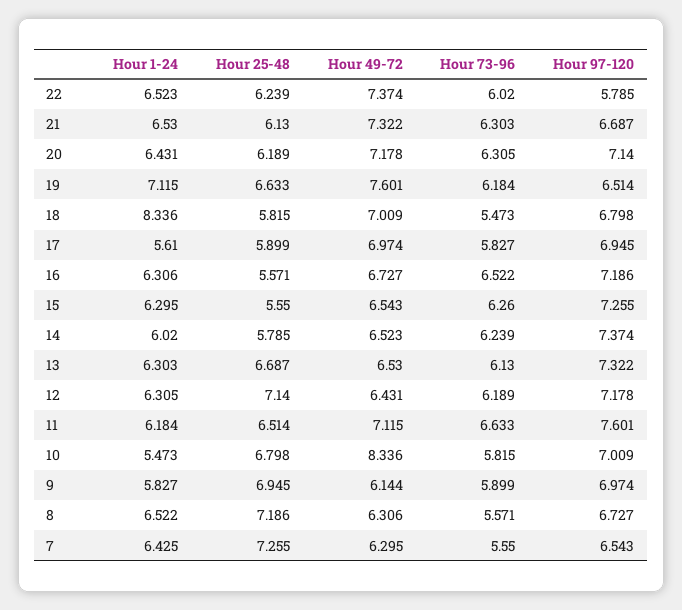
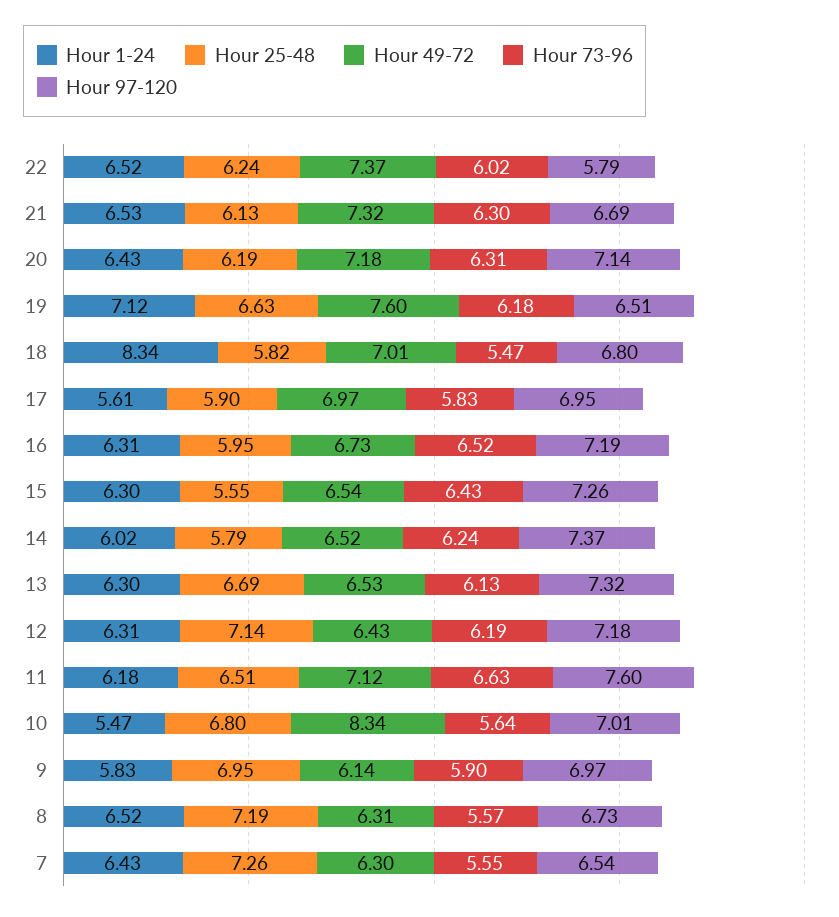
  {
    "Hour 1-24": {
      "22": 6.523,
      "21": 6.53,
      "20": 6.431,
      "19": 7.115,
      "18": 8.336,
      "17": 5.61,
      "16": 6.306,
      "15": 6.295,
      "14": 6.02,
      "13": 6.303,
      "12": 6.305,
      "11": 6.184,
      "10": 5.473,
      "9": 5.827,
      "8": 6.522,
      "7": 6.425
    },
    "Hour 25-48": {
      "22": 6.239,
      "21": 6.13,
      "20": 6.189,
      "19": 6.633,
      "18": 5.815,
      "17": 5.899,
-     "16": 5.571,
+     "16": 5.95,
      "15": 5.55,
      "14": 5.785,
      "13": 6.687,
      "12": 7.14,
      "11": 6.514,
      "10": 6.798,
      "9": 6.945,
      "8": 7.186,
      "7": 7.255
    },
    "Hour 49-72": {
      "22": 7.374,
      "21": 7.322,
      "20": 7.178,
      "19": 7.601,
      "18": 7.009,
      "17": 6.974,
      "16": 6.727,
      "15": 6.543,
      "14": 6.523,
      "13": 6.53,
      "12": 6.431,
      "11": 7.115,
      "10": 8.336,
      "9": 6.144,
      "8": 6.306,
      "7": 6.295
    },
    "Hour 73-96": {
      "22": 6.02,
      "21": 6.303,
      "20": 6.305,
      "19": 6.184,
      "18": 5.473,
      "17": 5.827,
      "16": 6.522,
-     "15": 6.26,
+     "15": 6.43,
      "14": 6.239,
      "13": 6.13,
      "12": 6.189,
      "11": 6.633,
-     "10": 5.815,
+     "10": 5.64,
      "9": 5.899,
      "8": 5.571,
      "7": 5.55
    },
    "Hour 97-120": {
      "22": 5.785,
      "21": 6.687,
      "20": 7.14,
      "19": 6.514,
      "18": 6.798,
      "17": 6.945,
      "16": 7.186,
      "15": 7.255,
      "14": 7.374,
      "13": 7.322,
      "12": 7.178,
      "11": 7.601,
      "10": 7.009,
      "9": 6.974,
      "8": 6.727,
      "7": 6.543
    }
  }

